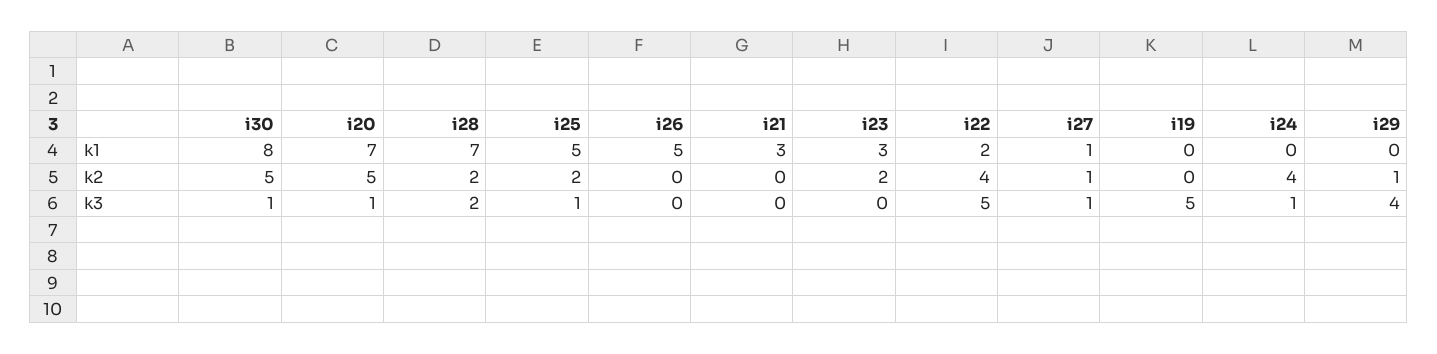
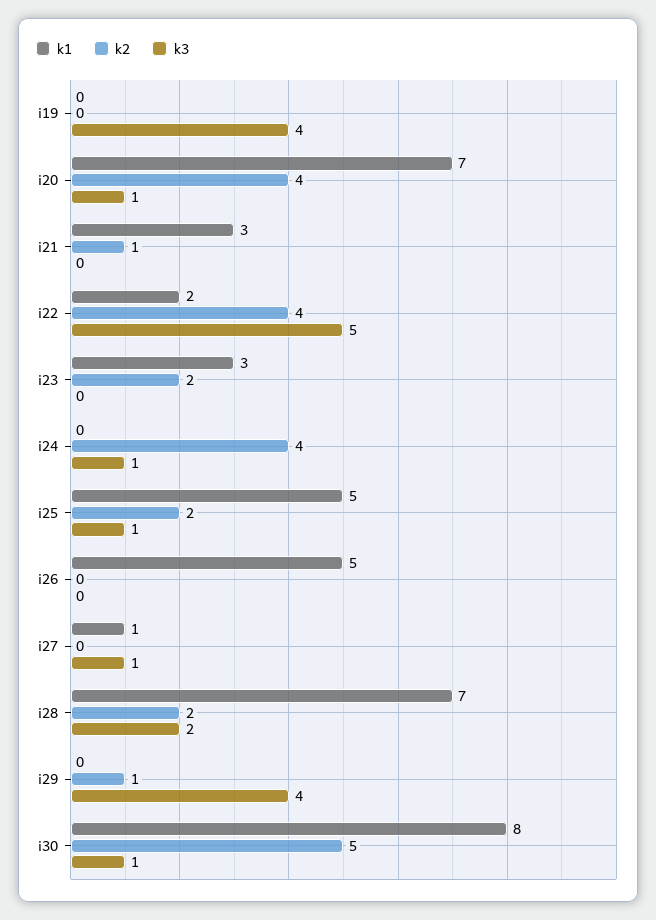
  {
    "k1": {
      "i30": 8,
      "i20": 7,
      "i28": 7,
      "i25": 5,
      "i26": 5,
      "i21": 3,
      "i23": 3,
      "i22": 2,
      "i27": 1,
      "i19": 0,
      "i24": 0,
      "i29": 0
    },
    "k2": {
      "i30": 5,
-     "i20": 5,
+     "i20": 4,
      "i28": 2,
      "i25": 2,
      "i26": 0,
-     "i21": 0,
+     "i21": 1,
      "i23": 2,
      "i22": 4,
-     "i27": 1,
+     "i27": 0,
      "i19": 0,
      "i24": 4,
      "i29": 1
    },
    "k3": {
      "i30": 1,
      "i20": 1,
      "i28": 2,
      "i25": 1,
      "i26": 0,
      "i21": 0,
      "i23": 0,
      "i22": 5,
      "i27": 1,
-     "i19": 5,
+     "i19": 4,
      "i24": 1,
      "i29": 4
    }
  }

